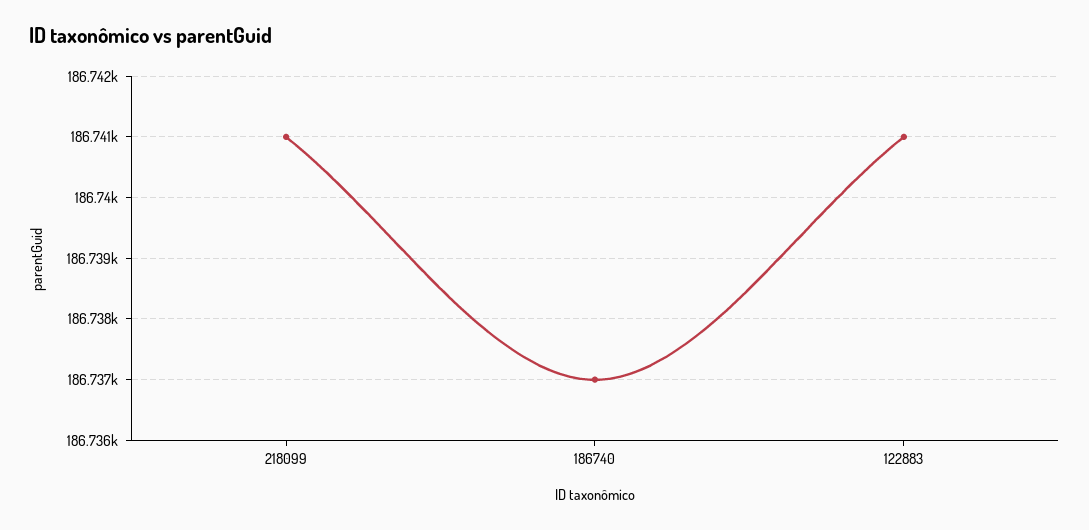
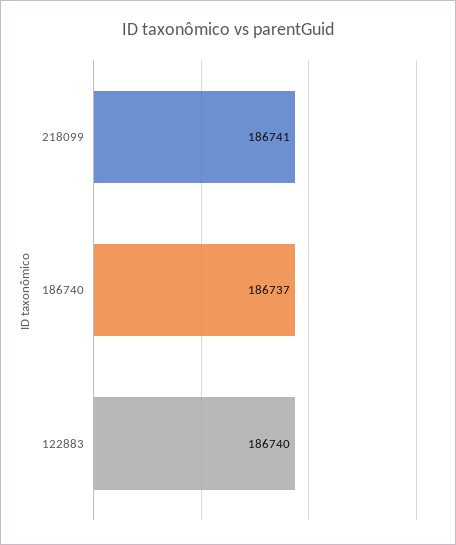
  {
    "218099": 186741,
    "186740": 186737,
-   "122883": 186741
+   "122883": 186740
  }

